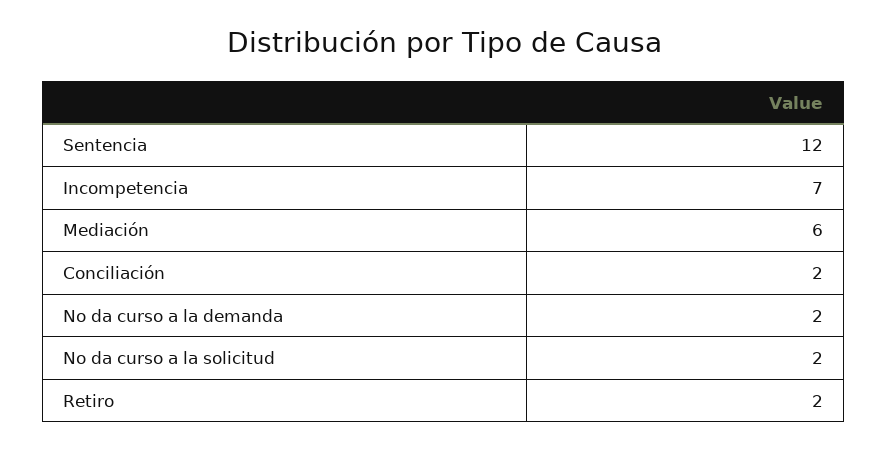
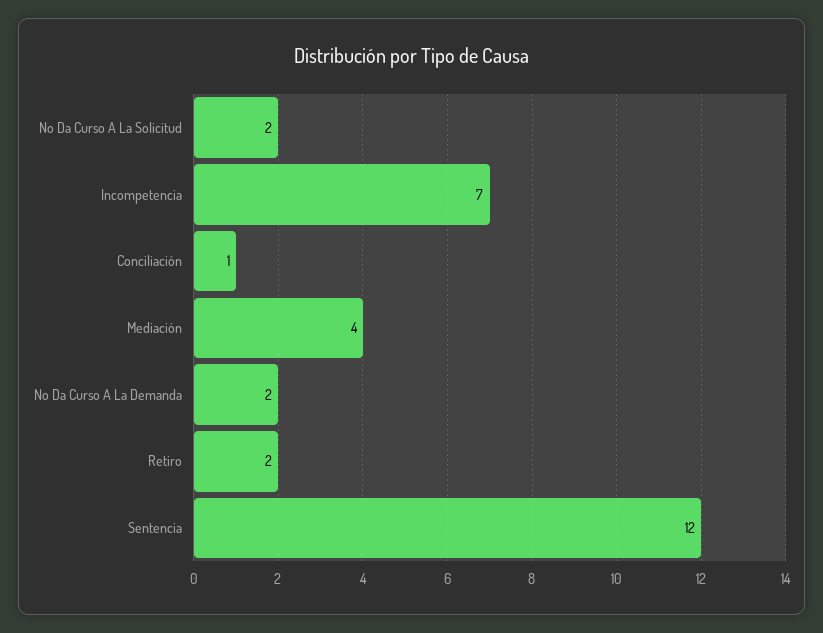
  {
    "Sentencia": 12,
    "Incompetencia": 7,
-   "Mediación": 6,
+   "Mediación": 4,
-   "Conciliación": 2,
+   "Conciliación": 1,
    "No da curso a la demanda": 2,
    "No da curso a la solicitud": 2,
    "Retiro": 2
  }

